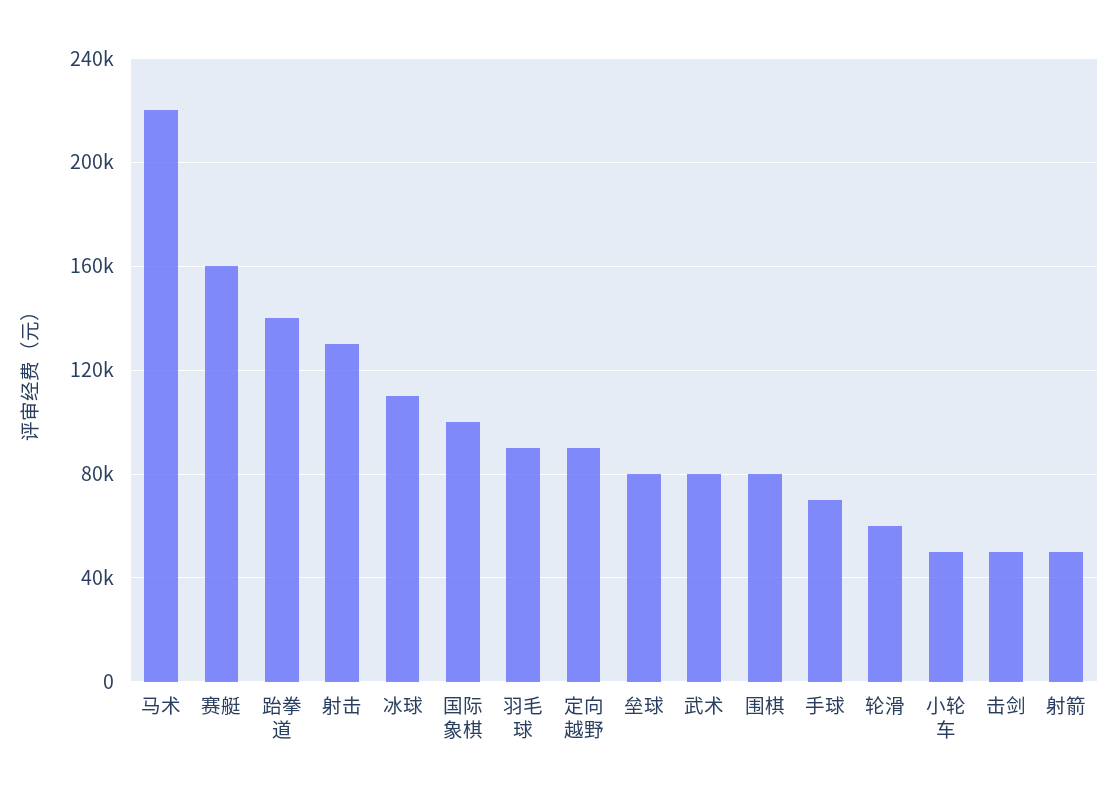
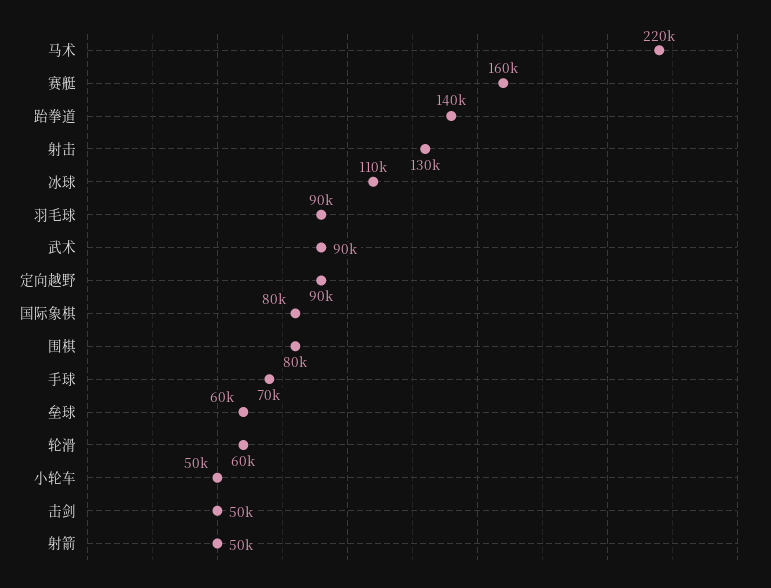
  {
    "马术": 220000,
    "赛艇": 160000,
    "跆拳道": 140000,
    "射击": 130000,
    "冰球": 110000,
-   "国际象棋": 100000,
+   "国际象棋": 80000,
    "羽毛球": 90000,
    "定向越野": 90000,
-   "垒球": 80000,
+   "垒球": 60000,
-   "武术": 80000,
+   "武术": 90000,
    "围棋": 80000,
    "手球": 70000,
    "轮滑": 60000,
    "小轮车": 50000,
    "击剑": 50000,
    "射箭": 50000
  }

